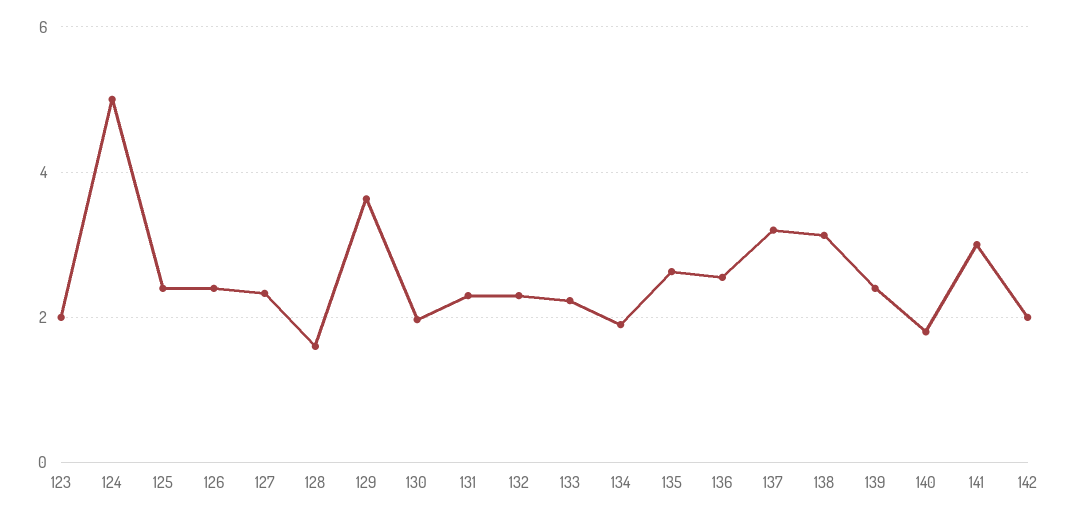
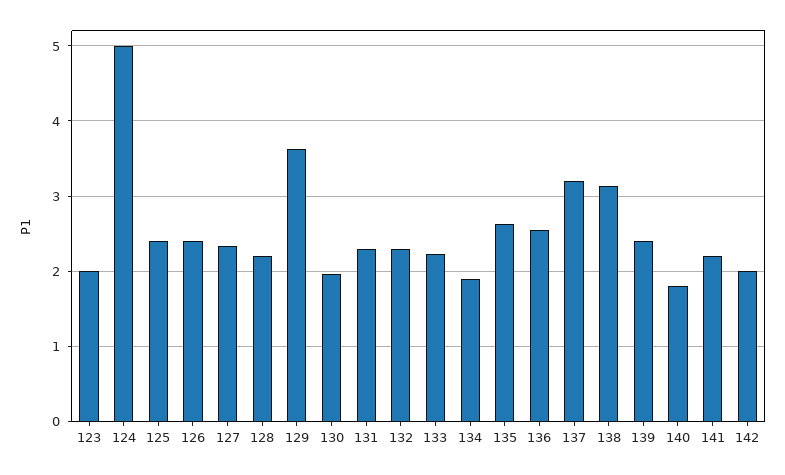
  {
    "123": 2,
    "124": 5,
    "125": 2.4,
    "126": 2.4,
    "127": 2.3,
-   "128": 1.6,
+   "128": 2.2,
    "129": 3.6,
    "130": 2,
    "131": 2.3,
    "132": 2.3,
    "133": 2.2,
    "134": 1.9,
    "135": 2.6,
    "136": 2.6,
    "137": 3.2,
    "138": 3.1,
    "139": 2.4,
    "140": 1.8,
-   "141": 3,
+   "141": 2.2,
    "142": 2
  }

